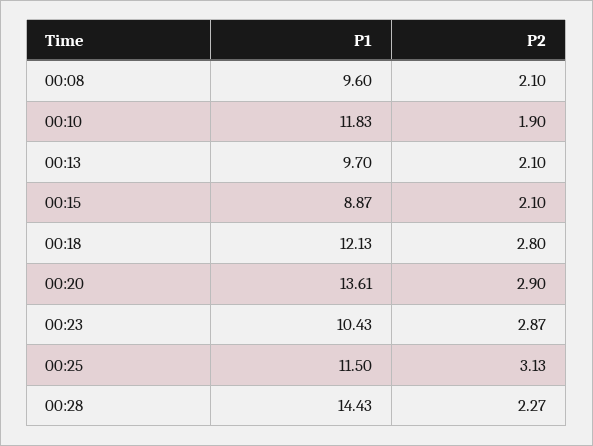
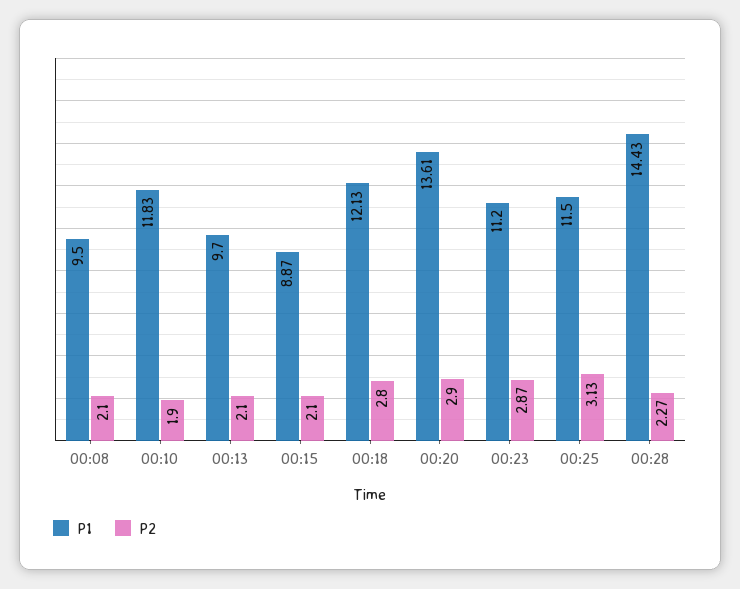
  {
    "P1": {
-     "00:08": 9.6,
+     "00:08": 9.5,
      "00:10": 11.83,
      "00:13": 9.7,
      "00:15": 8.87,
      "00:18": 12.13,
      "00:20": 13.61,
-     "00:23": 10.43,
+     "00:23": 11.2,
      "00:25": 11.5,
      "00:28": 14.43
    },
    "P2": {
      "00:08": 2.1,
      "00:10": 1.9,
      "00:13": 2.1,
      "00:15": 2.1,
      "00:18": 2.8,
      "00:20": 2.9,
      "00:23": 2.87,
      "00:25": 3.13,
      "00:28": 2.27
    }
  }

